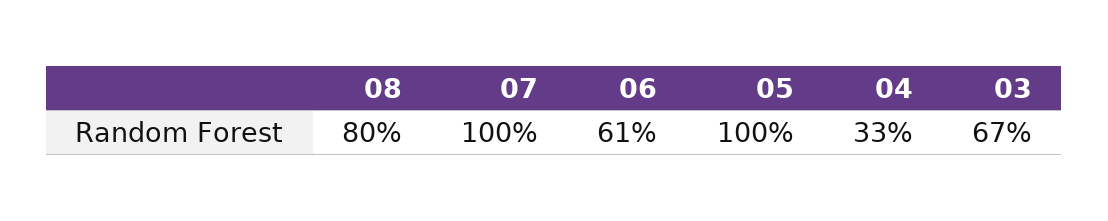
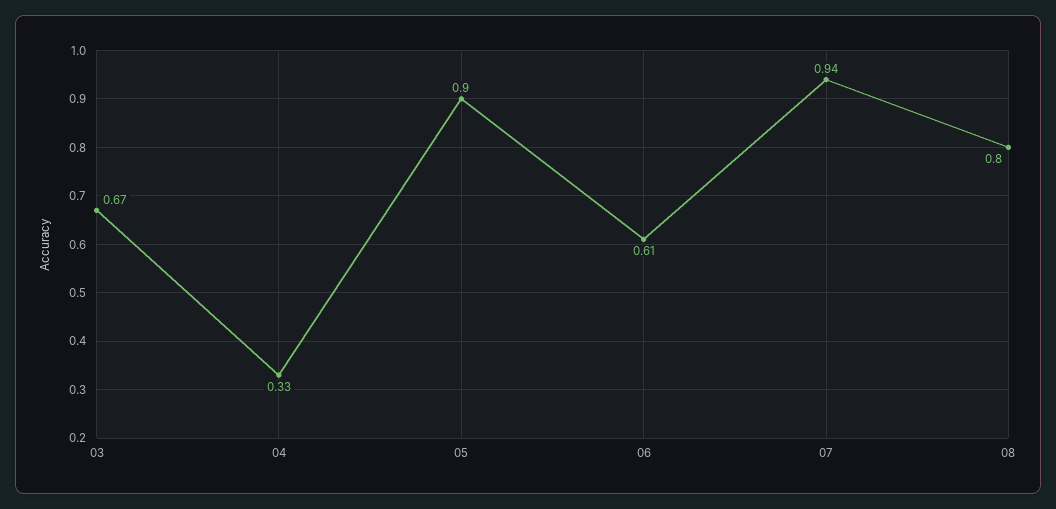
  {
    "08": 0.8,
-   "07": 1,
+   "07": 0.94,
    "06": 0.61,
-   "05": 1,
+   "05": 0.9,
    "04": 0.33,
    "03": 0.67
  }

